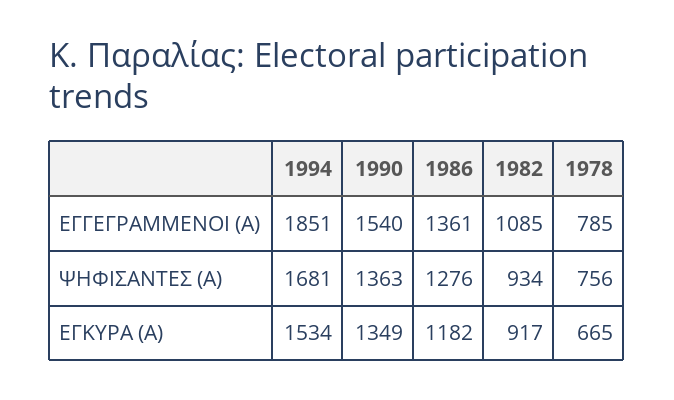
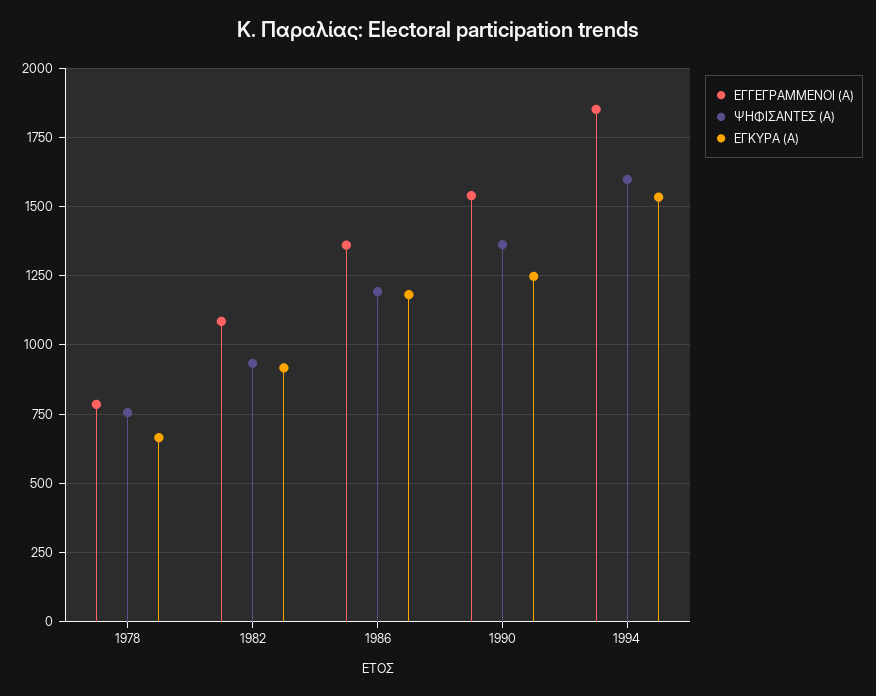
  {
    "ΕΓΓΕΓΡΑΜΜΕΝΟΙ (Α)": {
      "1994": 1851,
      "1990": 1540,
      "1986": 1361,
      "1982": 1085,
      "1978": 785
    },
    "ΨΗΦΙΣΑΝΤΕΣ (Α)": {
-     "1994": 1681,
+     "1994": 1600,
      "1990": 1363,
-     "1986": 1276,
+     "1986": 1200,
      "1982": 934,
      "1978": 756
    },
    "ΕΓΚΥΡΑ (Α)": {
      "1994": 1534,
-     "1990": 1349,
+     "1990": 1250,
      "1986": 1182,
      "1982": 917,
      "1978": 665
    }
  }

